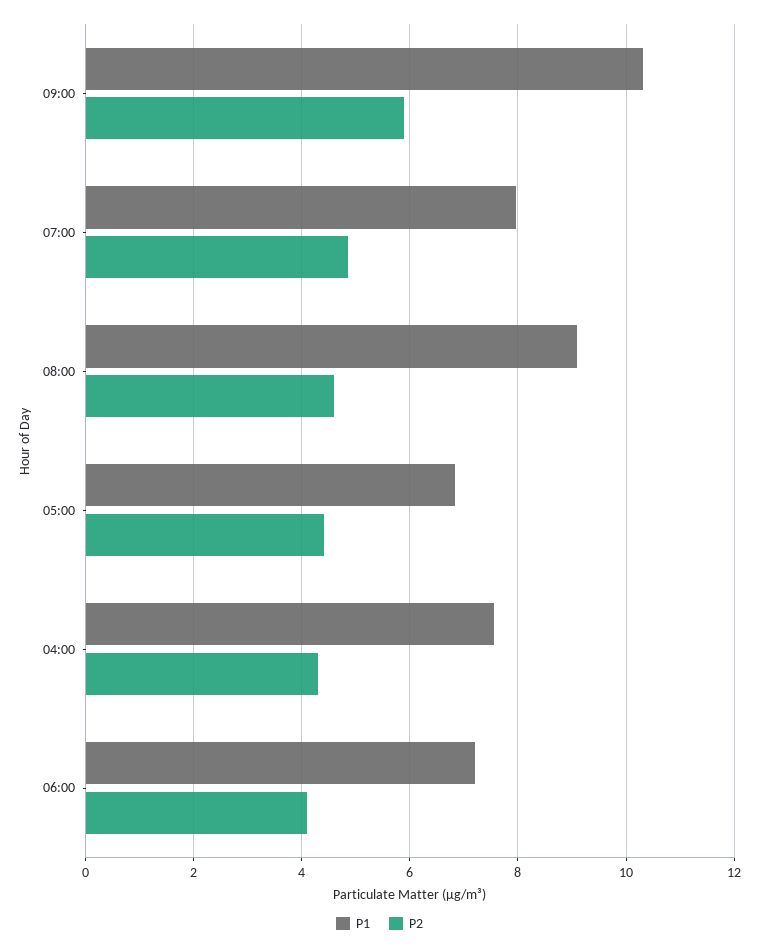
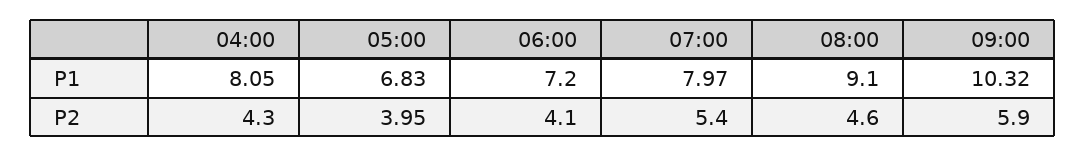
  {
    "P1": {
      "09:00": 10.32,
      "07:00": 7.97,
      "08:00": 9.1,
      "05:00": 6.83,
-     "04:00": 7.6,
+     "04:00": 8.05,
      "06:00": 7.2
    },
    "P2": {
      "09:00": 5.9,
-     "07:00": 4.8,
+     "07:00": 5.4,
      "08:00": 4.6,
-     "05:00": 4.4,
+     "05:00": 3.95,
      "04:00": 4.3,
      "06:00": 4.1
    }
  }

